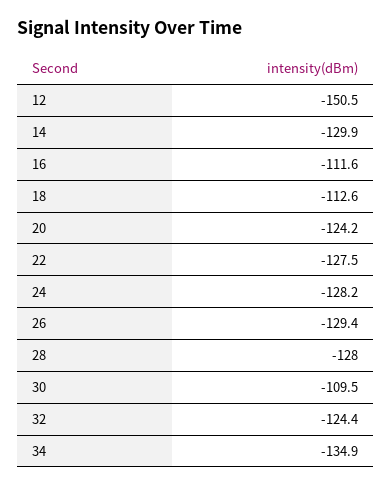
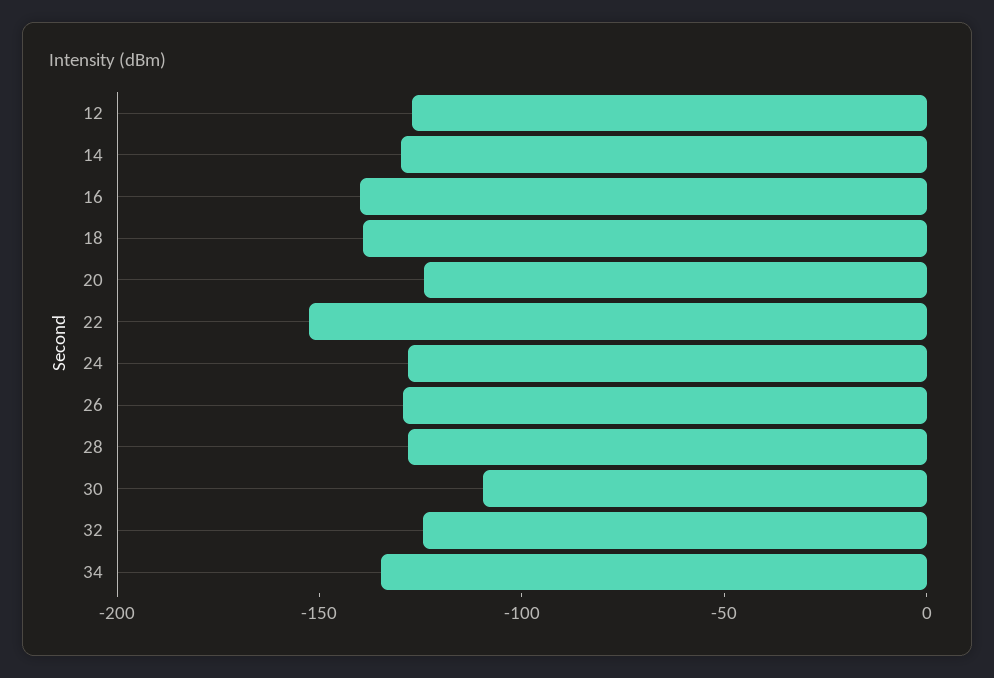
  {
-   "12": -150.5,
+   "12": -130,
    "14": -129.9,
-   "16": -111.6,
+   "16": -140,
-   "18": -112.6,
+   "18": -140,
    "20": -124.2,
-   "22": -127.5,
+   "22": -150,
    "24": -128.2,
    "26": -129.4,
    "28": -128,
    "30": -109.5,
    "32": -124.4,
    "34": -134.9
  }

